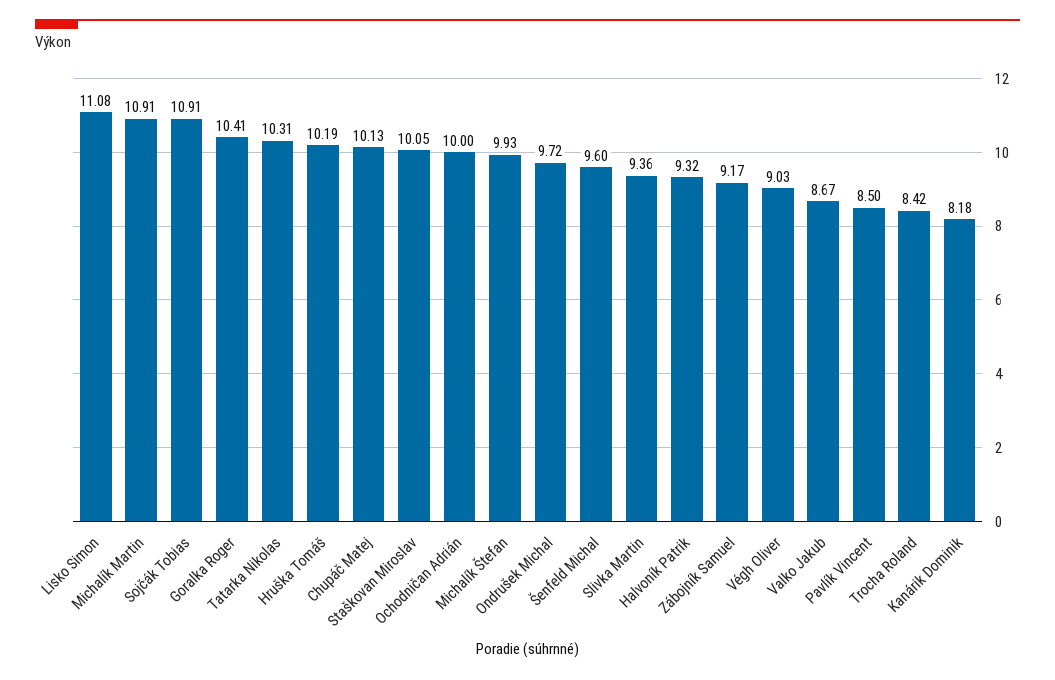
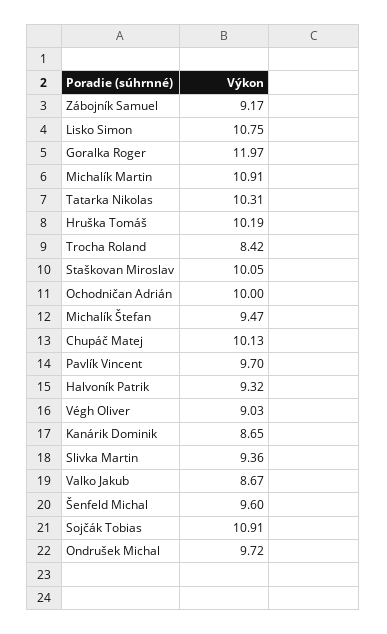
  {
-   "Lisko Simon": 11.08,
+   "Lisko Simon": 10.75,
    "Michalík Martin": 10.91,
    "Sojčák Tobias": 10.91,
-   "Goralka Roger": 10.41,
+   "Goralka Roger": 11.97,
    "Tatarka Nikolas": 10.31,
    "Hruška Tomáš": 10.19,
    "Chupáč Matej": 10.13,
    "Staškovan Miroslav": 10.05,
    "Ochodničan Adrián": 10,
-   "Michalík Štefan": 9.93,
+   "Michalík Štefan": 9.47,
    "Ondrušek Michal": 9.72,
    "Šenfeld Michal": 9.6,
    "Slivka Martin": 9.36,
    "Halvoník Patrik": 9.32,
    "Zábojník Samuel": 9.17,
    "Végh Oliver": 9.03,
    "Valko Jakub": 8.67,
-   "Pavlík Vincent": 8.5,
+   "Pavlík Vincent": 9.7,
    "Trocha Roland": 8.42,
-   "Kanárik Dominik": 8.18
+   "Kanárik Dominik": 8.65
  }

